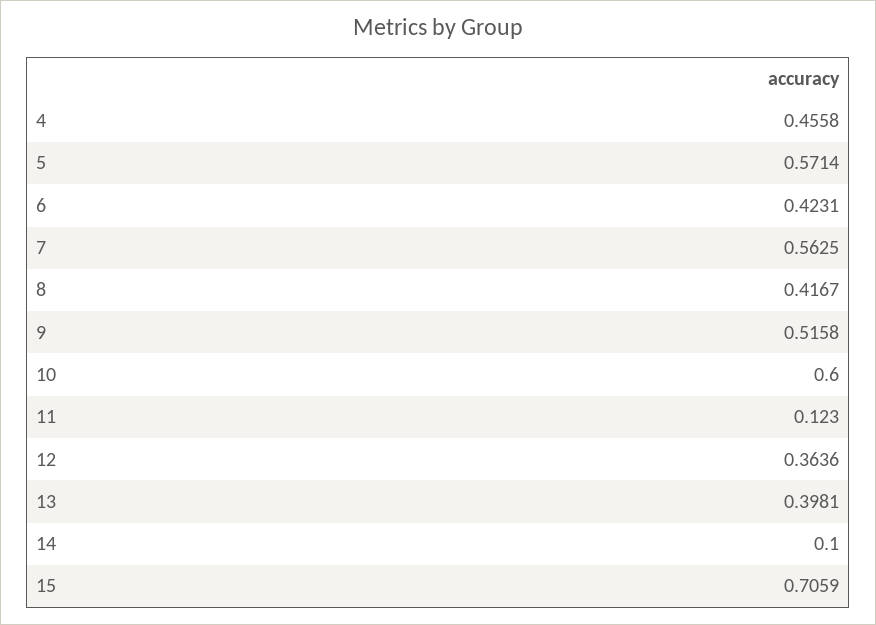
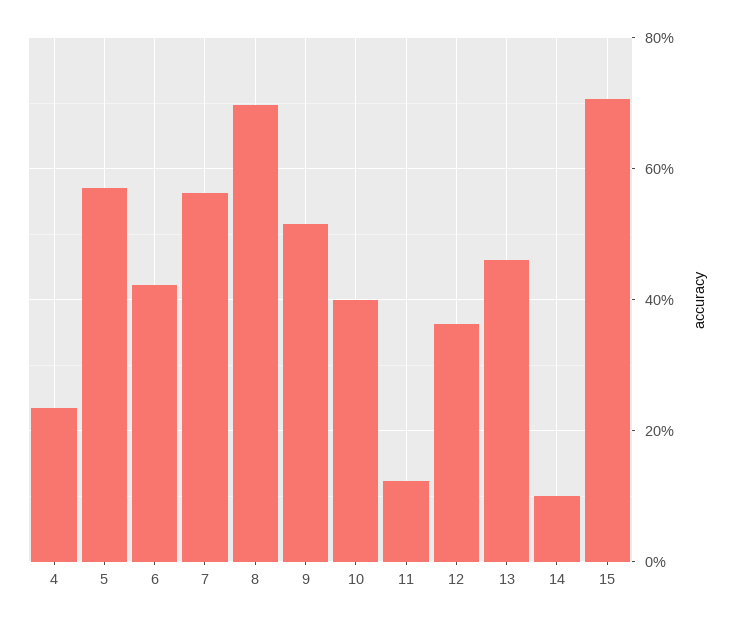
  {
-   "4": 0.4558,
+   "4": 0.24,
    "5": 0.5714,
    "6": 0.4231,
    "7": 0.5625,
-   "8": 0.4167,
+   "8": 0.7,
    "9": 0.5158,
-   "10": 0.6,
+   "10": 0.4,
    "11": 0.123,
    "12": 0.3636,
-   "13": 0.3981,
+   "13": 0.46,
    "14": 0.1,
    "15": 0.7059
  }

